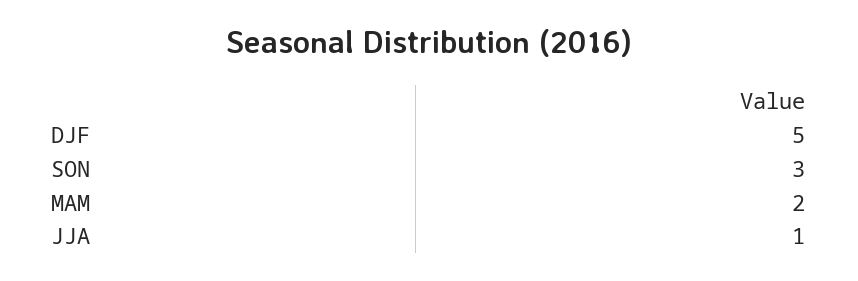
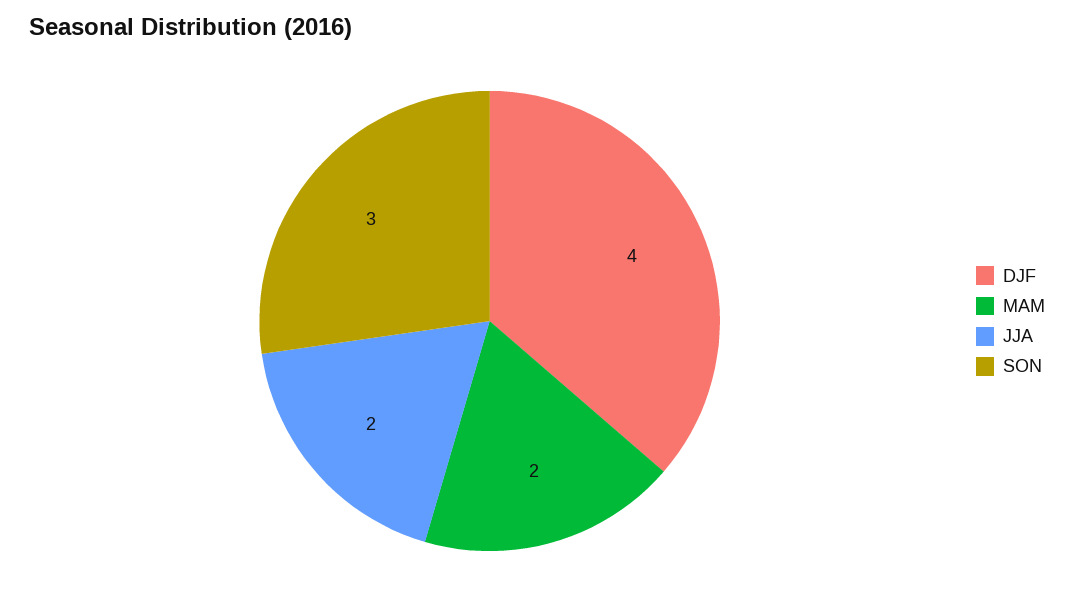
  {
-   "DJF": 5,
+   "DJF": 4,
    "SON": 3,
    "MAM": 2,
-   "JJA": 1
+   "JJA": 2
  }

